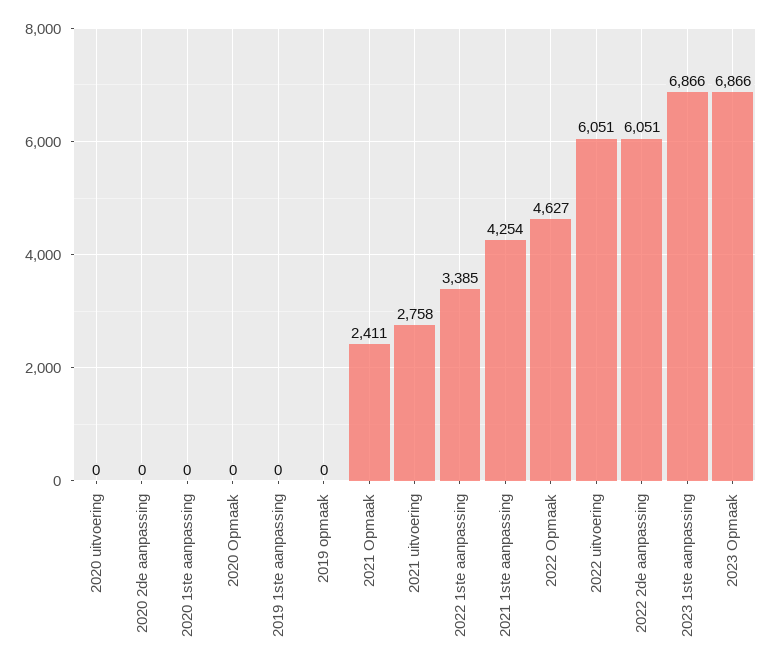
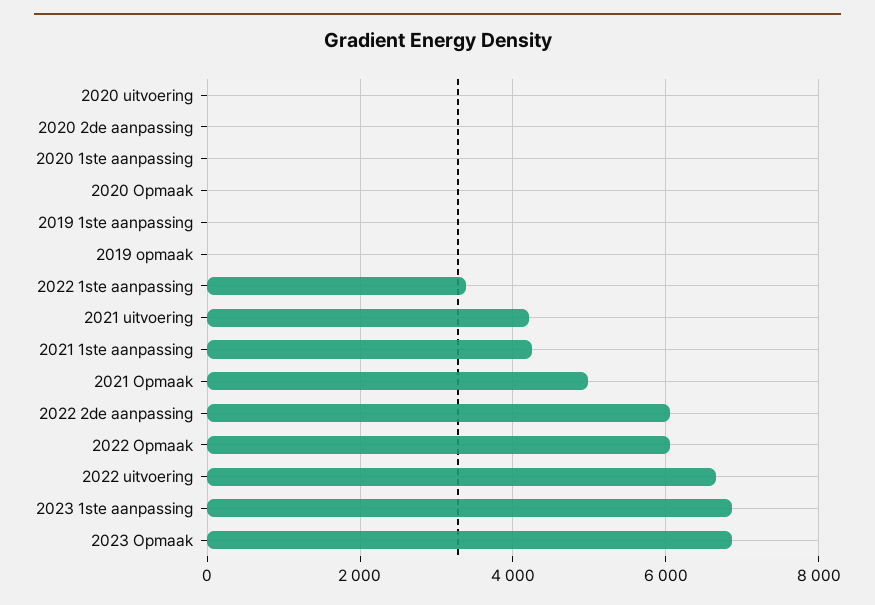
  {
    "2020 uitvoering": 0,
    "2020 2de aanpassing": 0,
    "2020 1ste aanpassing": 0,
    "2020 Opmaak": 0,
    "2019 1ste aanpassing": 0,
    "2019 opmaak": 0,
-   "2021 Opmaak": 2411,
+   "2021 Opmaak": 5000,
-   "2021 uitvoering": 2758,
+   "2021 uitvoering": 4200,
    "2022 1ste aanpassing": 3385,
    "2021 1ste aanpassing": 4254,
-   "2022 Opmaak": 4627,
+   "2022 Opmaak": 6000,
-   "2022 uitvoering": 6051,
+   "2022 uitvoering": 6600,
    "2022 2de aanpassing": 6051,
    "2023 1ste aanpassing": 6866,
    "2023 Opmaak": 6866
  }

